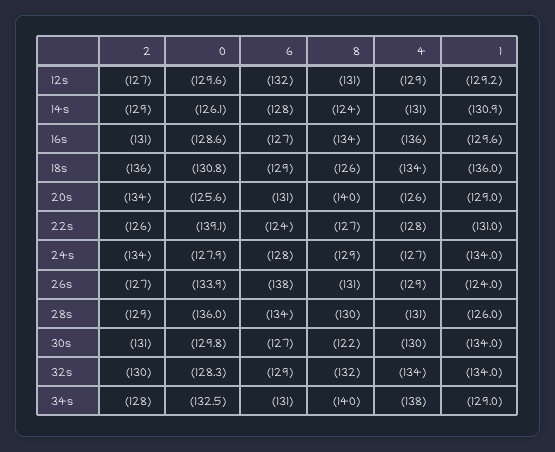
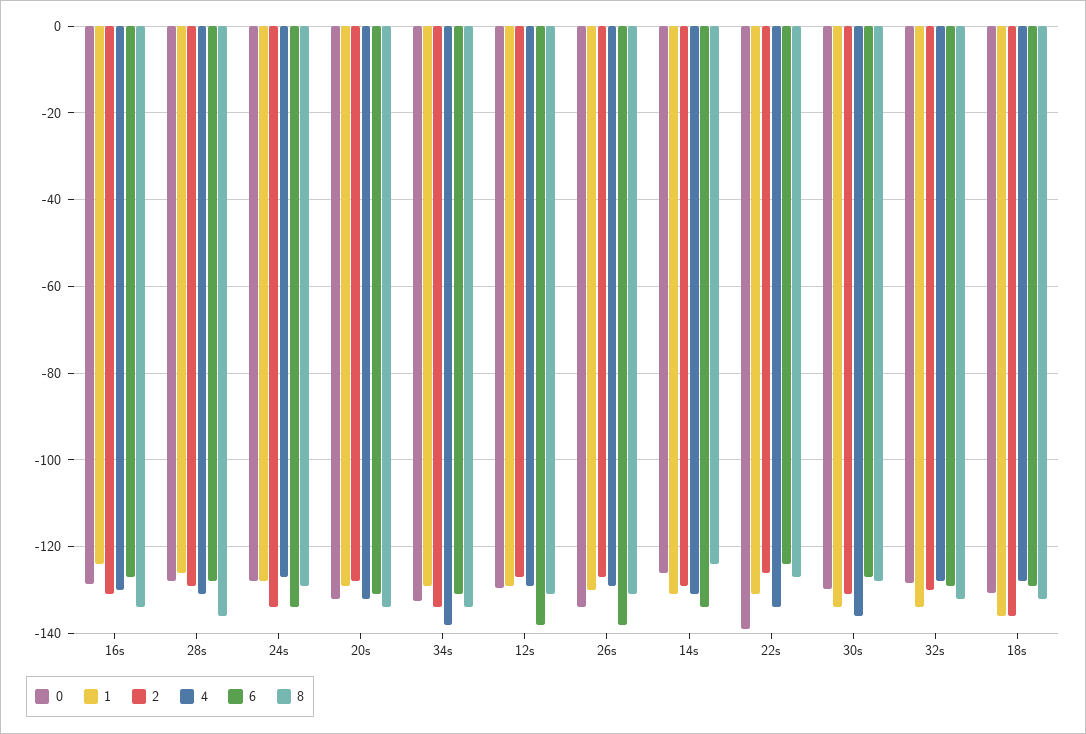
  {
    "2": {
      "12s": -127,
      "14s": -129,
      "16s": -131,
      "18s": -136,
-     "20s": -134,
+     "20s": -128,
      "22s": -126,
      "24s": -134,
      "26s": -127,
      "28s": -129,
      "30s": -131,
      "32s": -130,
-     "34s": -128
+     "34s": -134
    },
    "0": {
      "12s": -129.6,
      "14s": -126.1,
      "16s": -128.6,
      "18s": -130.8,
-     "20s": -125.6,
+     "20s": -132,
      "22s": -139.1,
      "24s": -127.9,
      "26s": -133.9,
-     "28s": -136,
+     "28s": -128,
      "30s": -129.8,
      "32s": -128.3,
      "34s": -132.5
    },
    "6": {
-     "12s": -132,
+     "12s": -138,
-     "14s": -128,
+     "14s": -134,
      "16s": -127,
      "18s": -129,
      "20s": -131,
      "22s": -124,
-     "24s": -128,
+     "24s": -134,
      "26s": -138,
-     "28s": -134,
+     "28s": -128,
      "30s": -127,
      "32s": -129,
      "34s": -131
    },
    "8": {
      "12s": -131,
      "14s": -124,
      "16s": -134,
-     "18s": -126,
+     "18s": -132,
-     "20s": -140,
+     "20s": -134,
      "22s": -127,
      "24s": -129,
      "26s": -131,
-     "28s": -130,
+     "28s": -136,
-     "30s": -122,
+     "30s": -128,
      "32s": -132,
-     "34s": -140
+     "34s": -134
    },
    "4": {
      "12s": -129,
      "14s": -131,
-     "16s": -136,
+     "16s": -130,
-     "18s": -134,
+     "18s": -128,
-     "20s": -126,
+     "20s": -132,
-     "22s": -128,
+     "22s": -134,
      "24s": -127,
      "26s": -129,
      "28s": -131,
-     "30s": -130,
+     "30s": -136,
-     "32s": -134,
+     "32s": -128,
      "34s": -138
    },
    "1": {
      "12s": -129.2,
      "14s": -130.9,
-     "16s": -129.6,
+     "16s": -124,
      "18s": -136,
      "20s": -129,
      "22s": -131,
-     "24s": -134,
+     "24s": -128,
-     "26s": -124,
+     "26s": -130,
      "28s": -126,
      "30s": -134,
      "32s": -134,
      "34s": -129
    }
  }

